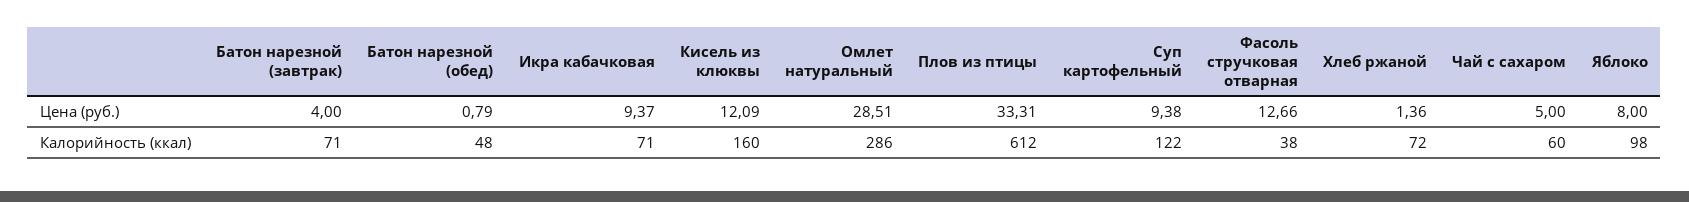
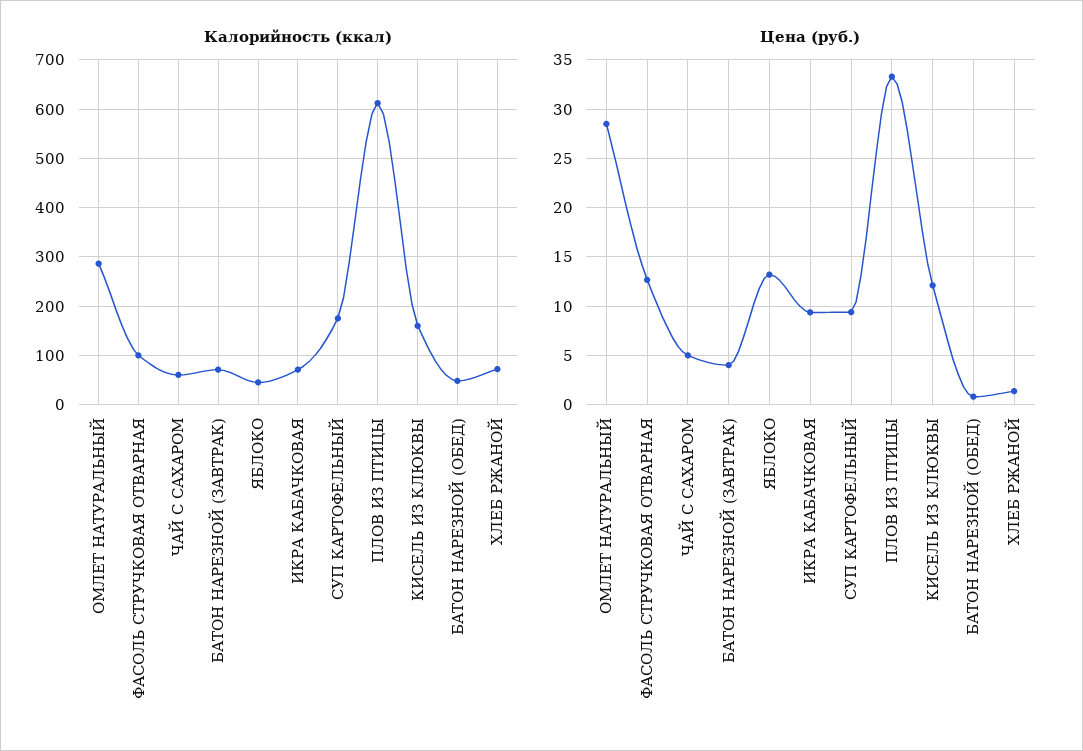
  {
    "Цена (руб.)": {
      "Батон нарезной (завтрак)": 4,
      "Батон нарезной (обед)": 0.79,
      "Икра кабачковая": 9.37,
      "Кисель из клюквы": 12.09,
      "Омлет натуральный": 28.51,
      "Плов из птицы": 33.31,
      "Суп картофельный": 9.38,
      "Фасоль стручковая отварная": 12.66,
      "Хлеб ржаной": 1.36,
      "Чай с сахаром": 5,
-     "Яблоко": 8
+     "Яблоко": 13
    },
    "Калорийность (ккал)": {
      "Батон нарезной (завтрак)": 71,
      "Батон нарезной (обед)": 48,
      "Икра кабачковая": 71,
      "Кисель из клюквы": 160,
      "Омлет натуральный": 286,
      "Плов из птицы": 612,
-     "Суп картофельный": 122,
+     "Суп картофельный": 180,
-     "Фасоль стручковая отварная": 38,
+     "Фасоль стручковая отварная": 100,
      "Хлеб ржаной": 72,
      "Чай с сахаром": 60,
-     "Яблоко": 98
+     "Яблоко": 40
    }
  }

